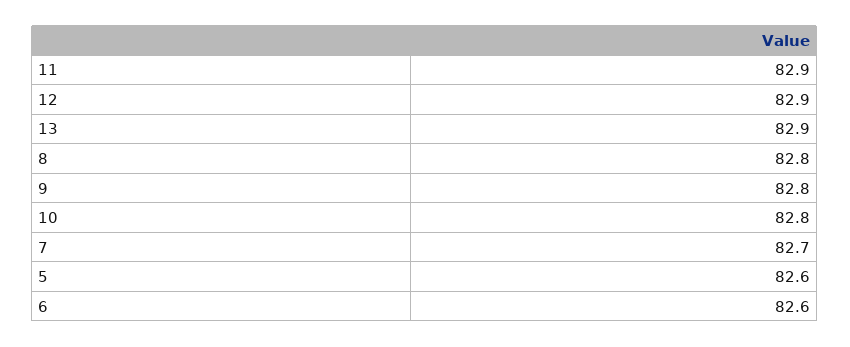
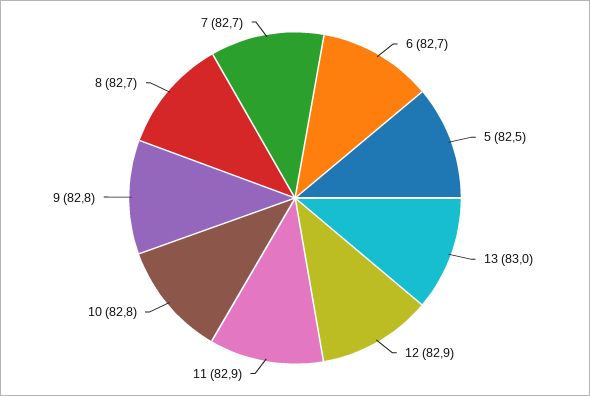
  {
    "11": 82.9,
    "12": 82.9,
-   "13": 82.9,
+   "13": 83,
-   "8": 82.8,
+   "8": 82.7,
    "9": 82.8,
    "10": 82.8,
    "7": 82.7,
-   "5": 82.6,
+   "5": 82.5,
-   "6": 82.6
+   "6": 82.7
  }

